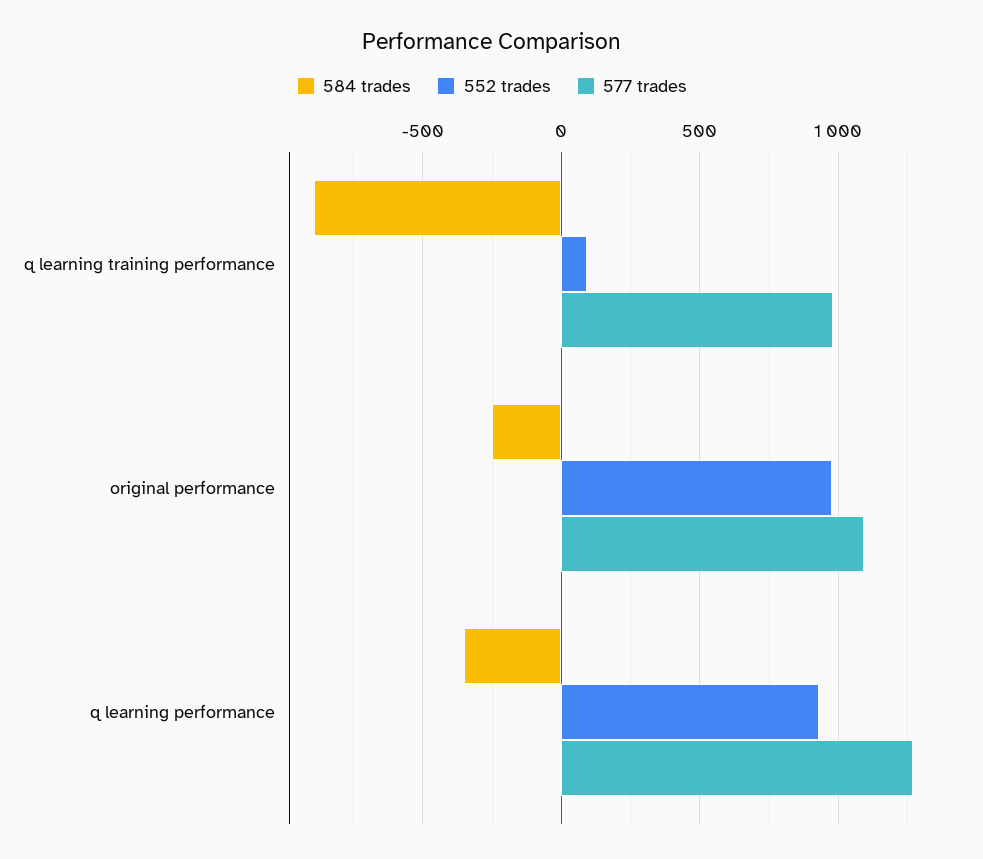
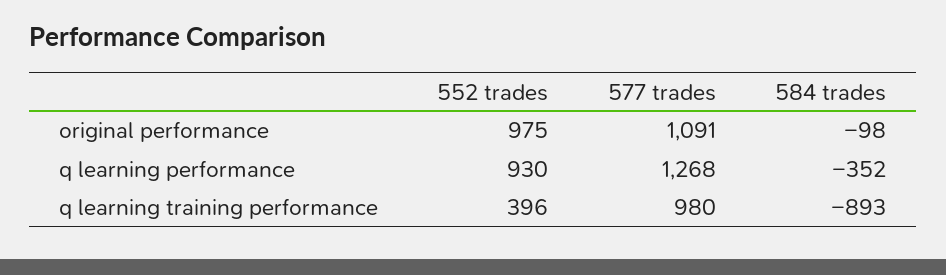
  {
    "584 trades": {
      "q learning training performance": -893,
-     "original performance": -250,
+     "original performance": -98,
      "q learning performance": -352
    },
    "552 trades": {
-     "q learning training performance": 100,
+     "q learning training performance": 396,
      "original performance": 975,
      "q learning performance": 930
    },
    "577 trades": {
      "q learning training performance": 980,
      "original performance": 1091,
      "q learning performance": 1268
    }
  }

